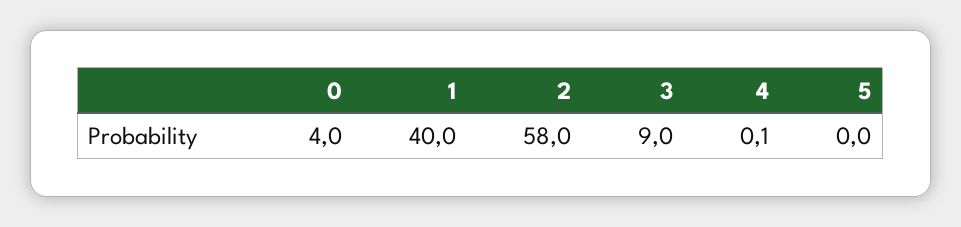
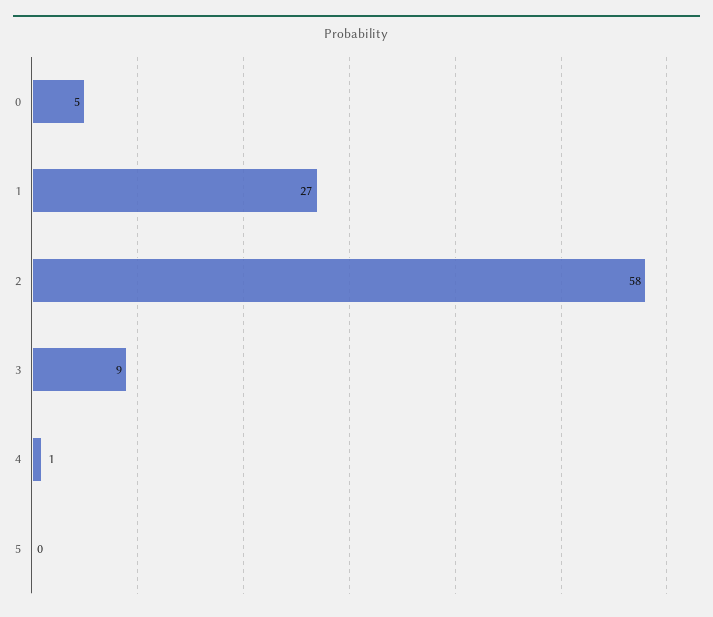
  {
-   "0": 4,
+   "0": 5,
-   "1": 40,
+   "1": 27,
    "2": 58,
    "3": 9,
-   "4": 0.1,
+   "4": 1,
    "5": 0
  }

